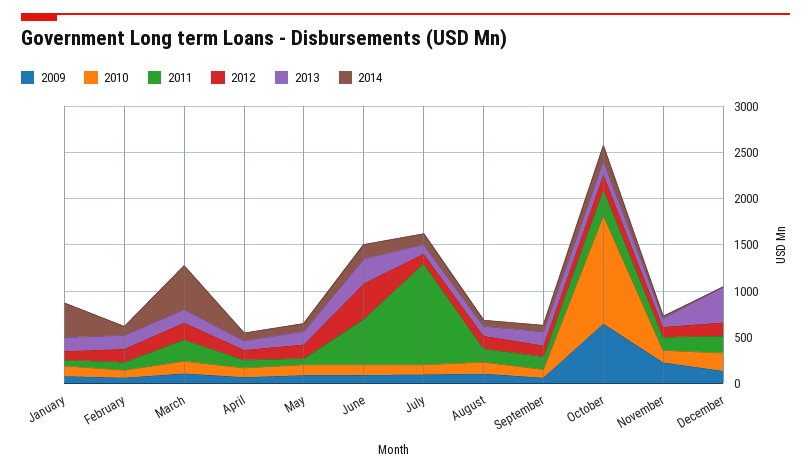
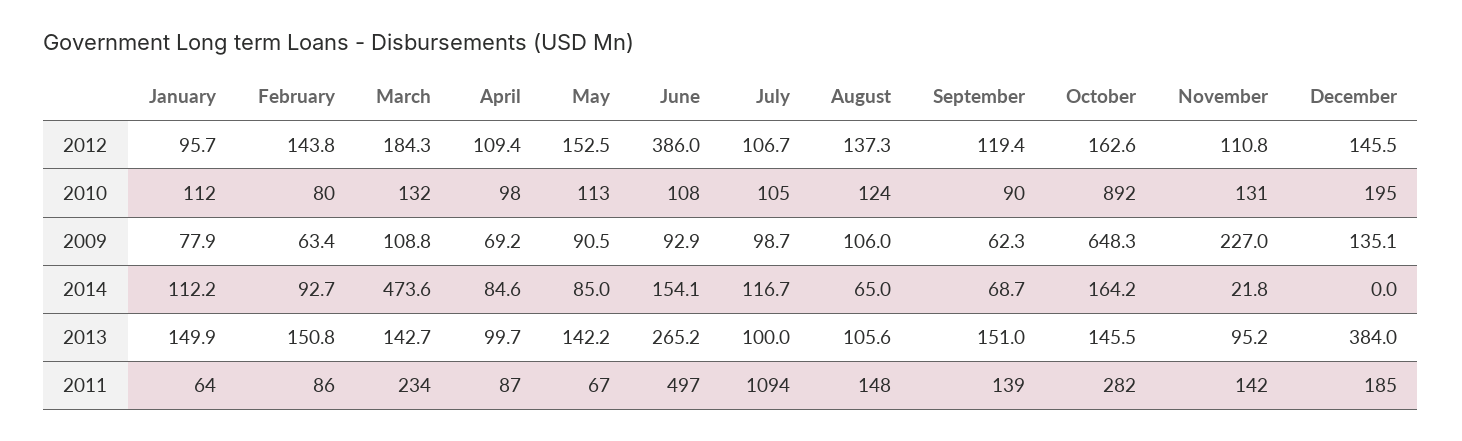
  {
    "2009": {
      "January": 77.9,
      "February": 63.4,
      "March": 108.8,
      "April": 69.2,
      "May": 90.5,
      "June": 92.9,
      "July": 98.7,
      "August": 106,
      "September": 62.3,
      "October": 648.3,
      "November": 227,
      "December": 135.1
    },
    "2010": {
      "January": 112,
      "February": 80,
      "March": 132,
      "April": 98,
      "May": 113,
      "June": 108,
      "July": 105,
      "August": 124,
      "September": 90,
-     "October": 1200,
+     "October": 892,
      "November": 131,
      "December": 195
    },
    "2011": {
      "January": 64,
      "February": 86,
      "March": 234,
      "April": 87,
      "May": 67,
      "June": 497,
      "July": 1094,
      "August": 148,
      "September": 139,
      "October": 282,
      "November": 142,
      "December": 185
    },
    "2012": {
      "January": 95.7,
      "February": 143.8,
      "March": 184.3,
      "April": 109.4,
      "May": 152.5,
      "June": 386,
      "July": 106.7,
      "August": 137.3,
      "September": 119.4,
      "October": 162.6,
      "November": 110.8,
      "December": 145.5
    },
    "2013": {
      "January": 149.9,
      "February": 150.8,
      "March": 142.7,
      "April": 99.7,
      "May": 142.2,
      "June": 265.2,
      "July": 100,
      "August": 105.6,
      "September": 151,
      "October": 145.5,
      "November": 95.2,
      "December": 384
    },
    "2014": {
-     "January": 400,
+     "January": 112.2,
      "February": 92.7,
      "March": 473.6,
      "April": 84.6,
      "May": 85,
      "June": 154.1,
      "July": 116.7,
      "August": 65,
      "September": 68.7,
      "October": 164.2,
      "November": 21.8,
      "December": 0
    }
  }

